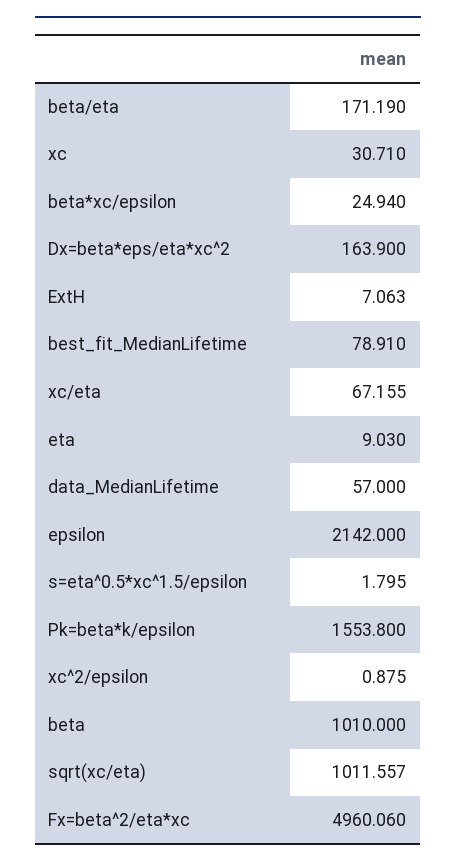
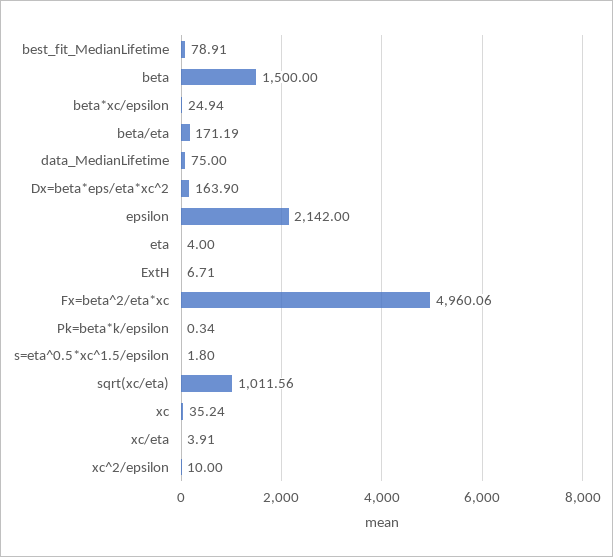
  {
    "beta/eta": 171.19,
-   "xc": 30.71,
+   "xc": 35.24,
    "beta*xc/epsilon": 24.94,
    "Dx=beta*eps/eta*xc^2": 163.9,
-   "ExtH": 7.063,
+   "ExtH": 6.71,
    "best_fit_MedianLifetime": 78.91,
-   "xc/eta": 67.155,
+   "xc/eta": 3.91,
-   "eta": 9.03,
+   "eta": 4,
-   "data_MedianLifetime": 57,
+   "data_MedianLifetime": 75,
    "epsilon": 2142,
    "s=eta^0.5*xc^1.5/epsilon": 1.795,
-   "Pk=beta*k/epsilon": 1553.8,
+   "Pk=beta*k/epsilon": 0.34,
-   "xc^2/epsilon": 0.875,
+   "xc^2/epsilon": 10,
-   "beta": 1010,
+   "beta": 1500,
    "sqrt(xc/eta)": 1011.557,
    "Fx=beta^2/eta*xc": 4960.06
  }

